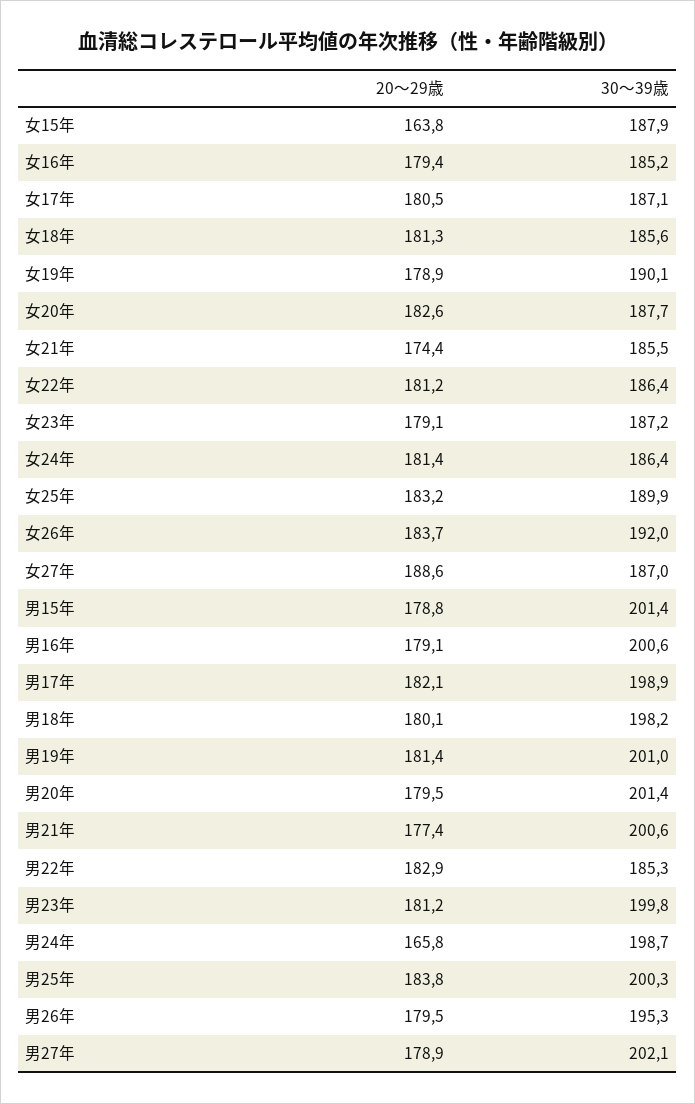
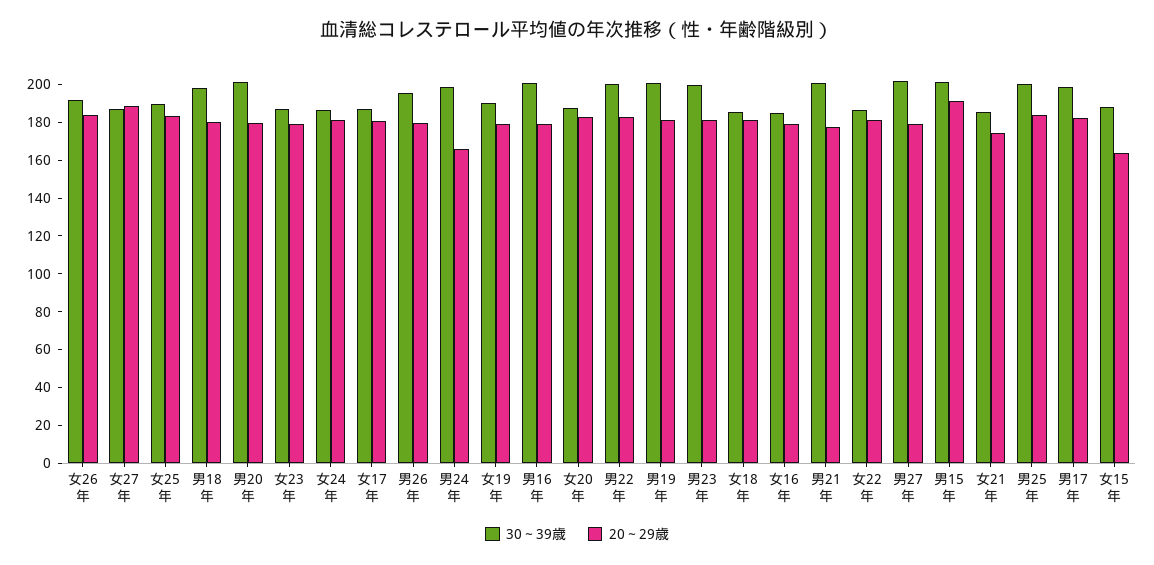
  {
    "20～29歳": {
      "女15年": 163.8,
      "女16年": 179.4,
      "女17年": 180.5,
      "女18年": 181.3,
      "女19年": 178.9,
      "女20年": 182.6,
      "女21年": 174.4,
      "女22年": 181.2,
      "女23年": 179.1,
      "女24年": 181.4,
      "女25年": 183.2,
      "女26年": 183.7,
      "女27年": 188.6,
-     "男15年": 178.8,
+     "男15年": 190,
      "男16年": 179.1,
      "男17年": 182.1,
      "男18年": 180.1,
      "男19年": 181.4,
      "男20年": 179.5,
      "男21年": 177.4,
      "男22年": 182.9,
      "男23年": 181.2,
      "男24年": 165.8,
      "男25年": 183.8,
      "男26年": 179.5,
      "男27年": 178.9
    },
    "30～39歳": {
      "女15年": 187.9,
      "女16年": 185.2,
      "女17年": 187.1,
      "女18年": 185.6,
      "女19年": 190.1,
      "女20年": 187.7,
      "女21年": 185.5,
      "女22年": 186.4,
      "女23年": 187.2,
      "女24年": 186.4,
      "女25年": 189.9,
      "女26年": 192,
      "女27年": 187,
      "男15年": 201.4,
      "男16年": 200.6,
      "男17年": 198.9,
      "男18年": 198.2,
      "男19年": 201,
      "男20年": 201.4,
      "男21年": 200.6,
-     "男22年": 185.3,
+     "男22年": 200,
      "男23年": 199.8,
      "男24年": 198.7,
      "男25年": 200.3,
      "男26年": 195.3,
      "男27年": 202.1
    }
  }

